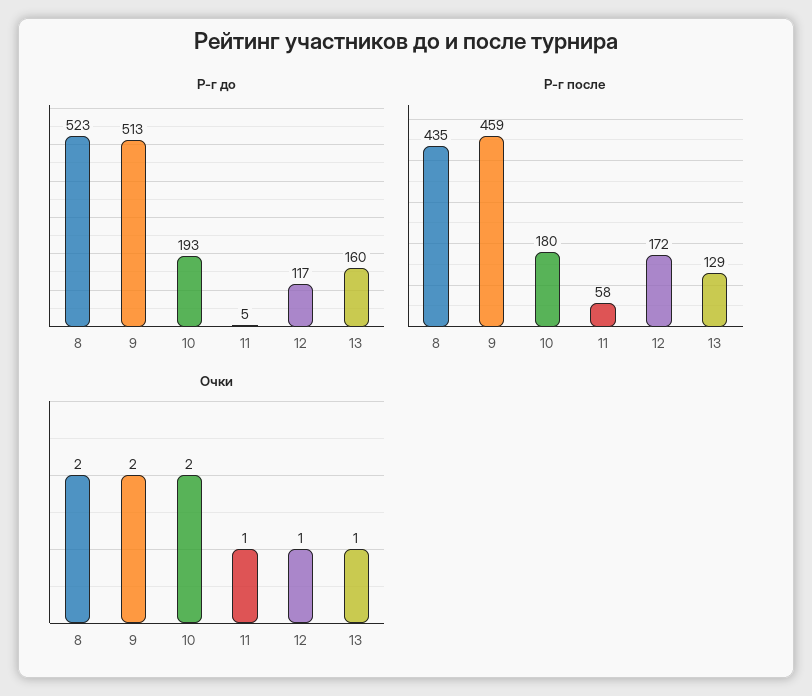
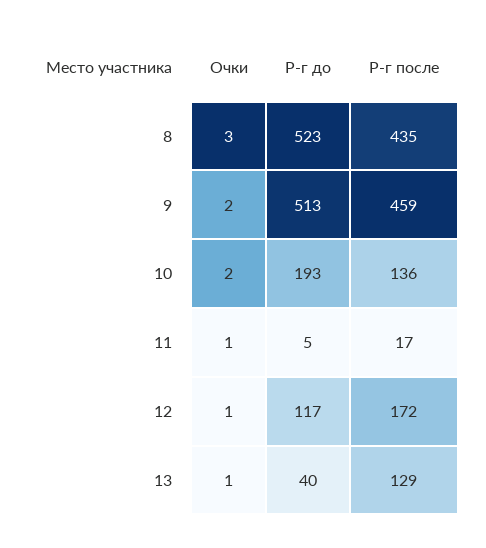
  {
    "Р-г до": {
      "8": 523,
      "9": 513,
      "10": 193,
      "11": 5,
      "12": 117,
-     "13": 160
+     "13": 40
    },
    "Р-г после": {
      "8": 435,
      "9": 459,
-     "10": 180,
+     "10": 136,
-     "11": 58,
+     "11": 17,
      "12": 172,
      "13": 129
    },
    "Очки": {
-     "8": 2,
+     "8": 3,
      "9": 2,
      "10": 2,
      "11": 1,
      "12": 1,
      "13": 1
    }
  }

